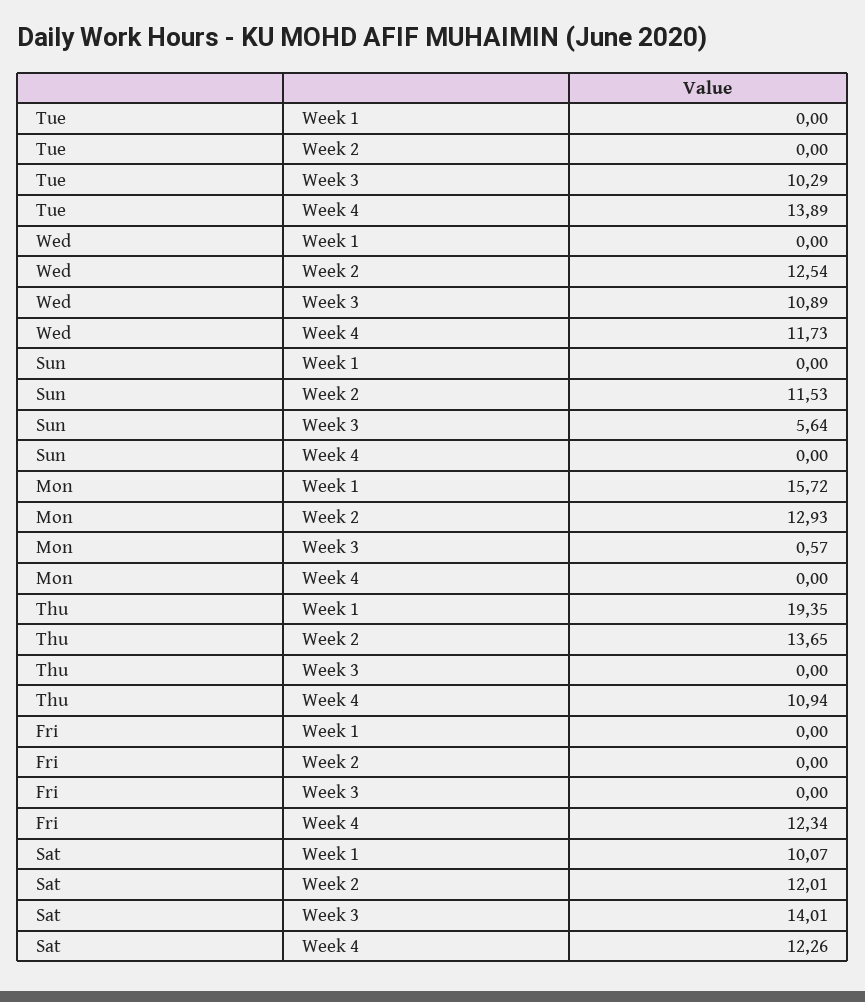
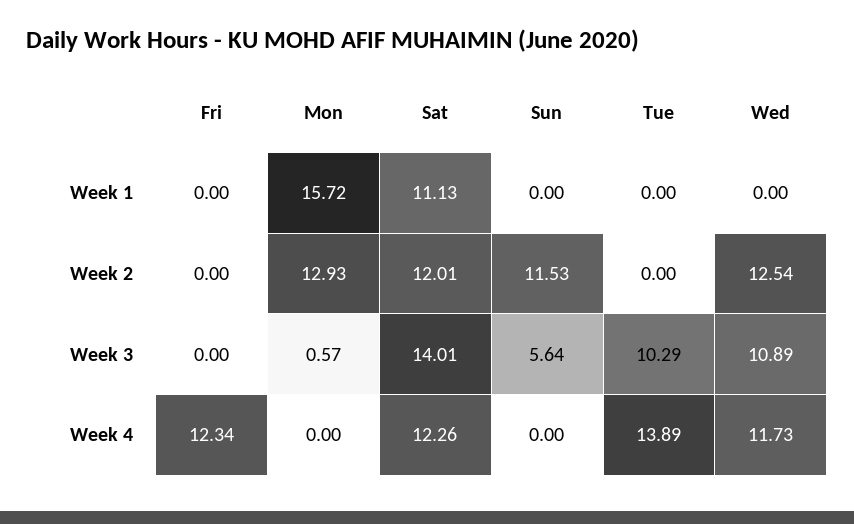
  {
    "Tue": {
      "Week 1": 0,
      "Week 2": 0,
      "Week 3": 10.29,
      "Week 4": 13.89
    },
    "Wed": {
      "Week 1": 0,
      "Week 2": 12.54,
      "Week 3": 10.89,
      "Week 4": 11.73
    },
    "Sun": {
      "Week 1": 0,
      "Week 2": 11.53,
      "Week 3": 5.64,
      "Week 4": 0
    },
    "Mon": {
      "Week 1": 15.72,
      "Week 2": 12.93,
      "Week 3": 0.57,
      "Week 4": 0
    },
-   "Thu": {
-     "Week 1": 19.35,
-     "Week 2": 13.65,
-     "Week 3": 0,
-     "Week 4": 10.94
-   },
    "Fri": {
      "Week 1": 0,
      "Week 2": 0,
      "Week 3": 0,
      "Week 4": 12.34
    },
    "Sat": {
-     "Week 1": 10.07,
+     "Week 1": 11.13,
      "Week 2": 12.01,
      "Week 3": 14.01,
      "Week 4": 12.26
    }
  }

